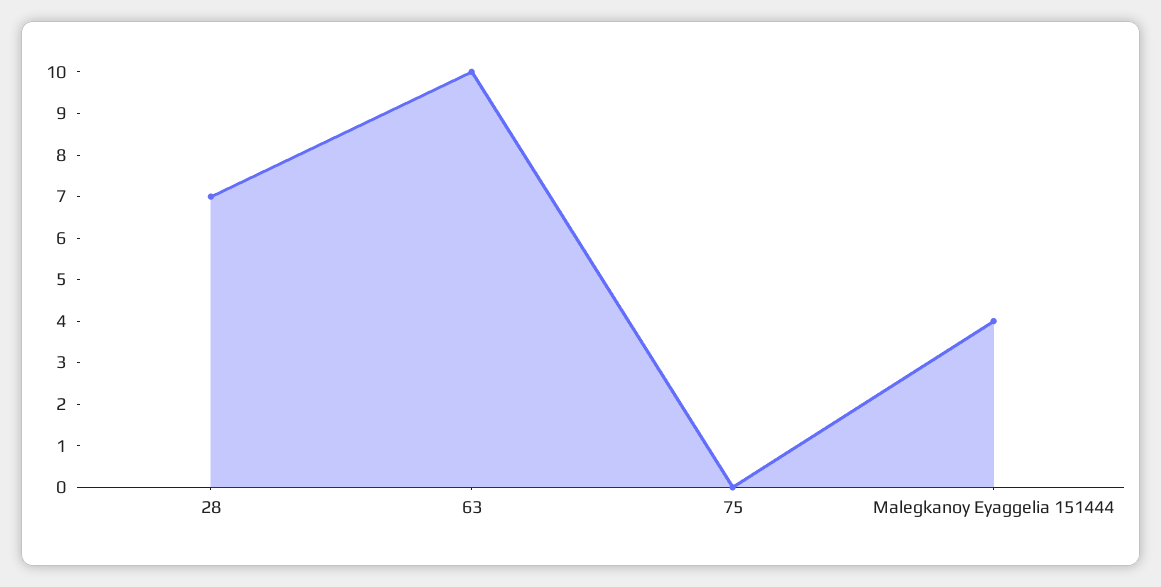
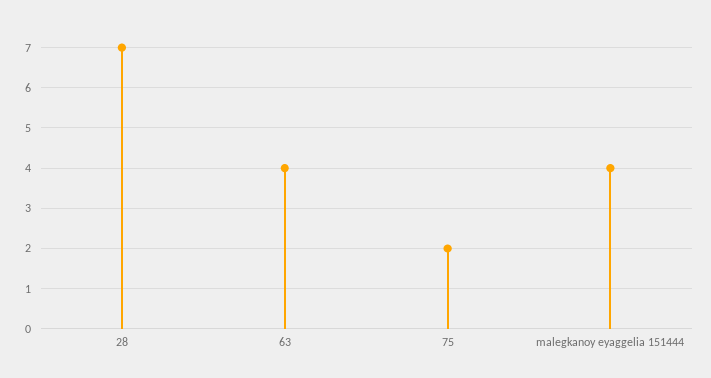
  {
    "28": 7,
-   "63": 10,
+   "63": 4,
-   "75": 0,
+   "75": 2,
    "Malegkanoy Eyaggelia 151444": 4
  }

